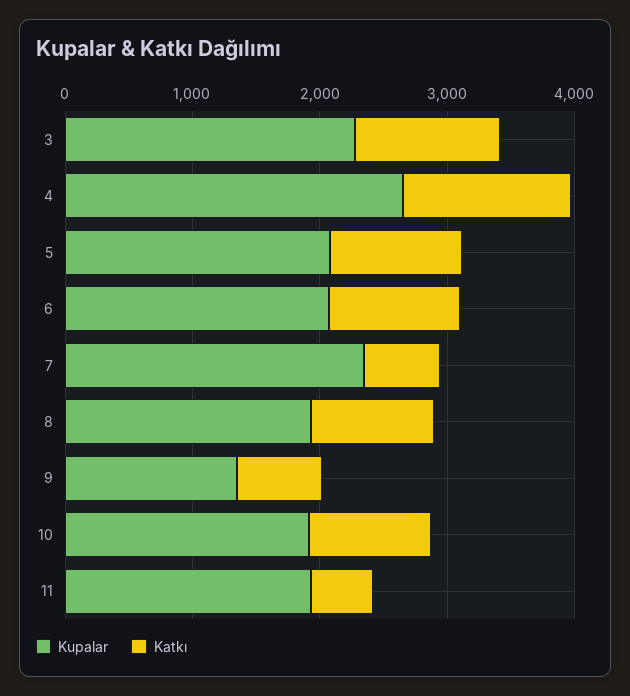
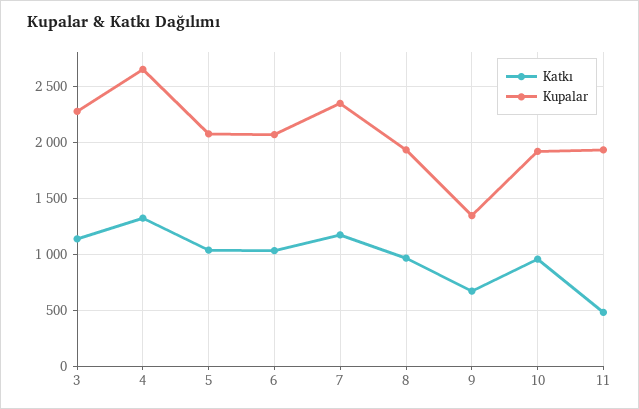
  {
    "Kupalar": {
      "3": 2300,
      "4": 2700,
      "5": 2100,
      "6": 2100,
      "7": 2300,
      "8": 1900,
      "9": 1300,
      "10": 1900,
      "11": 1900
    },
    "Katkı": {
      "3": 1100,
      "4": 1300,
      "5": 1000,
      "6": 1000,
-     "7": 600,
+     "7": 1200,
      "8": 1000,
      "9": 700,
      "10": 1000,
      "11": 500
    }
  }

